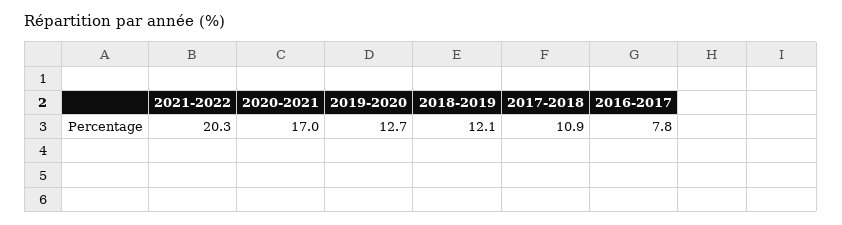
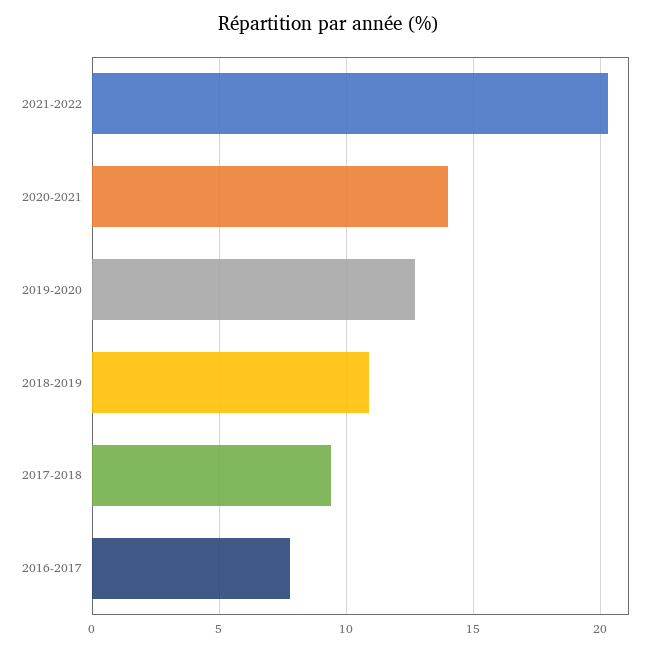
  {
    "2021-2022": 20.3,
-   "2020-2021": 17,
+   "2020-2021": 14,
    "2019-2020": 12.7,
-   "2018-2019": 12.1,
+   "2018-2019": 11,
-   "2017-2018": 10.9,
+   "2017-2018": 9.5,
    "2016-2017": 7.8
  }

